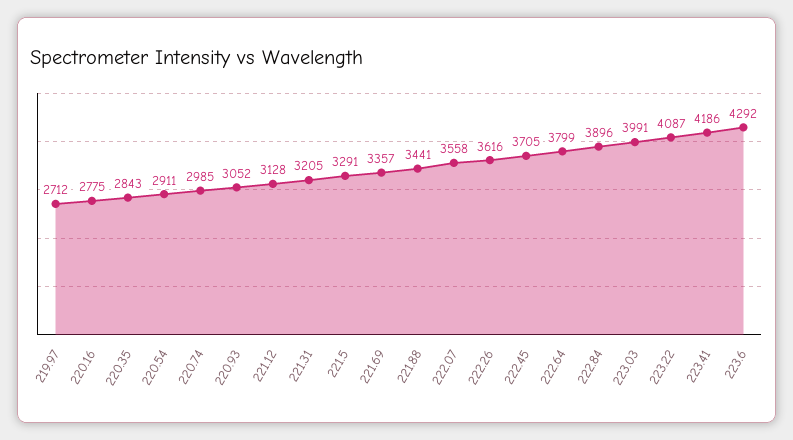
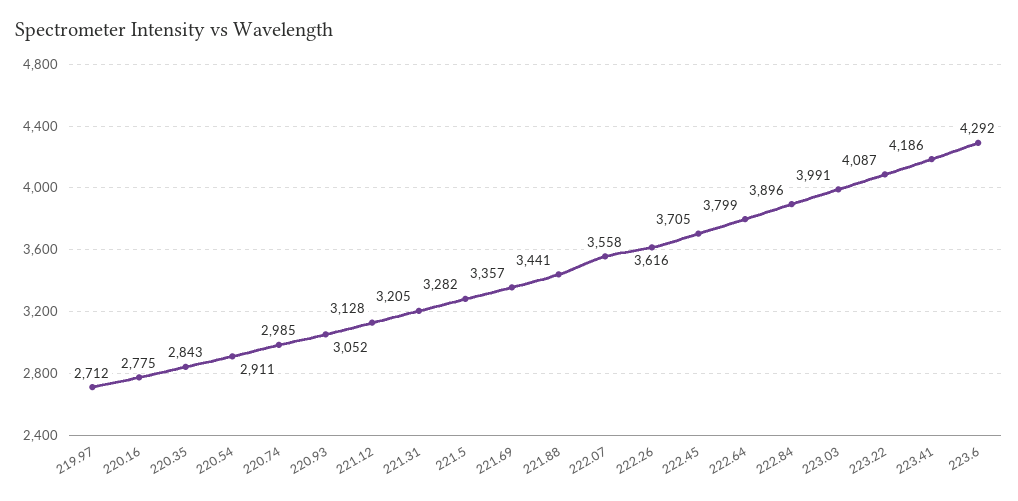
  {
    "219.97": 2712,
    "220.16": 2775,
    "220.35": 2843,
    "220.54": 2911,
    "220.74": 2985,
    "220.93": 3052,
    "221.12": 3128,
    "221.31": 3205,
-   "221.5": 3291,
+   "221.5": 3282,
    "221.69": 3357,
    "221.88": 3441,
    "222.07": 3558,
    "222.26": 3616,
    "222.45": 3705,
    "222.64": 3799,
    "222.84": 3896,
    "223.03": 3991,
    "223.22": 4087,
    "223.41": 4186,
    "223.6": 4292
  }

